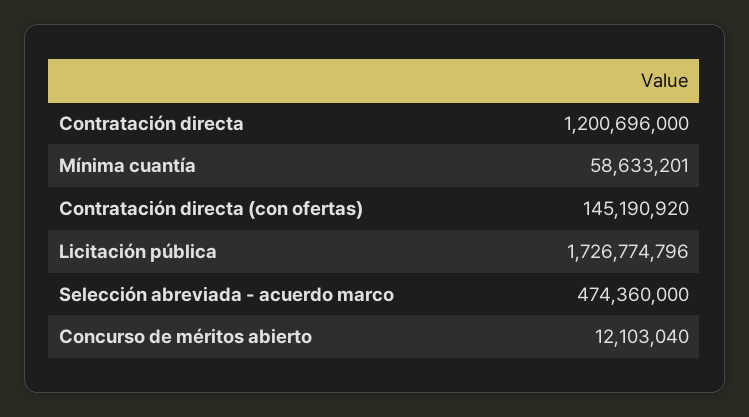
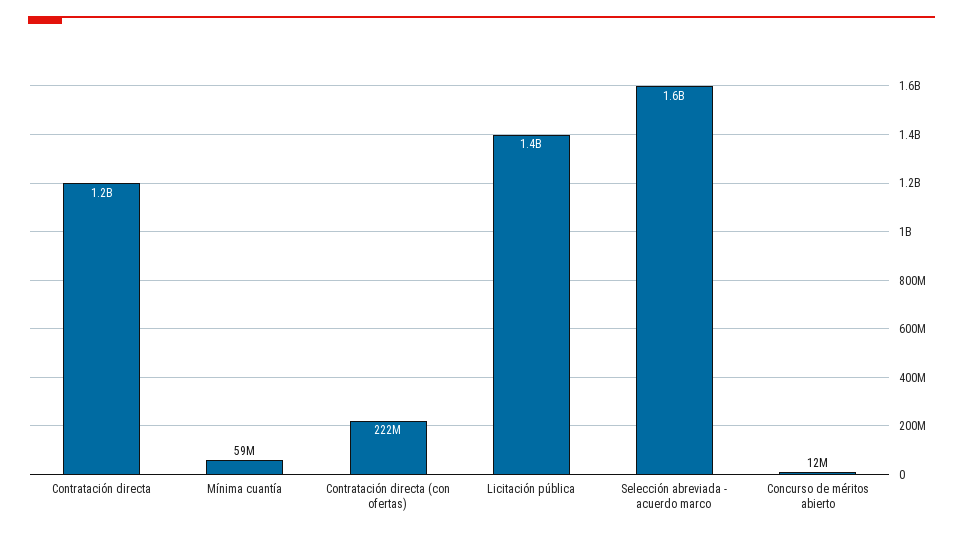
  {
    "Contratación directa": 1200696000,
    "Mínima cuantía": 58633201,
-   "Contratación directa (con ofertas)": 145190920,
+   "Contratación directa (con ofertas)": 222000000,
-   "Licitación pública": 1726774796,
+   "Licitación pública": 1400000000,
-   "Selección abreviada - acuerdo marco": 474360000,
+   "Selección abreviada - acuerdo marco": 1600000000,
    "Concurso de méritos abierto": 12103040
  }

